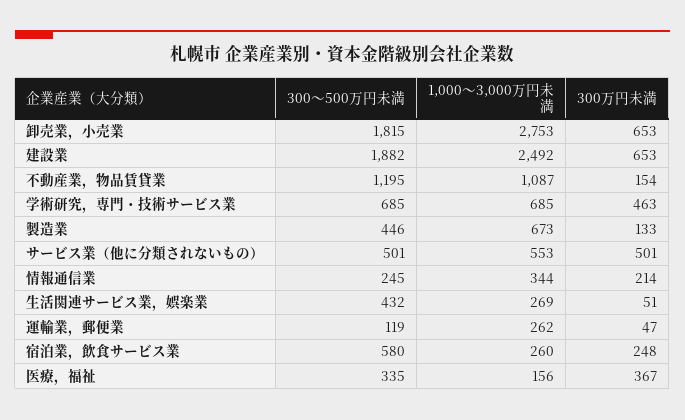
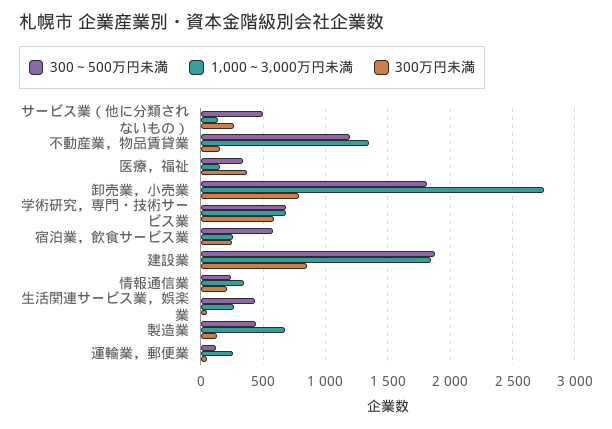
  {
    "300～500万円未満": {
      "卸売業，小売業": 1815,
      "建設業": 1882,
      "不動産業，物品賃貸業": 1195,
      "学術研究，専門・技術サービス業": 685,
      "製造業": 446,
      "サービス業（他に分類されないもの）": 501,
      "情報通信業": 245,
      "生活関連サービス業，娯楽業": 432,
      "運輸業，郵便業": 119,
      "宿泊業，飲食サービス業": 580,
      "医療，福祉": 335
    },
    "1,000～3,000万円未満": {
      "卸売業，小売業": 2753,
-     "建設業": 2492,
+     "建設業": 1850,
-     "不動産業，物品賃貸業": 1087,
+     "不動産業，物品賃貸業": 1350,
      "学術研究，専門・技術サービス業": 685,
      "製造業": 673,
-     "サービス業（他に分類されないもの）": 553,
+     "サービス業（他に分類されないもの）": 150,
      "情報通信業": 344,
      "生活関連サービス業，娯楽業": 269,
      "運輸業，郵便業": 262,
      "宿泊業，飲食サービス業": 260,
      "医療，福祉": 156
    },
    "300万円未満": {
-     "卸売業，小売業": 653,
+     "卸売業，小売業": 800,
-     "建設業": 653,
+     "建設業": 850,
      "不動産業，物品賃貸業": 154,
-     "学術研究，専門・技術サービス業": 463,
+     "学術研究，専門・技術サービス業": 600,
      "製造業": 133,
-     "サービス業（他に分類されないもの）": 501,
+     "サービス業（他に分類されないもの）": 250,
      "情報通信業": 214,
      "生活関連サービス業，娯楽業": 51,
      "運輸業，郵便業": 47,
      "宿泊業，飲食サービス業": 248,
      "医療，福祉": 367
    }
  }

